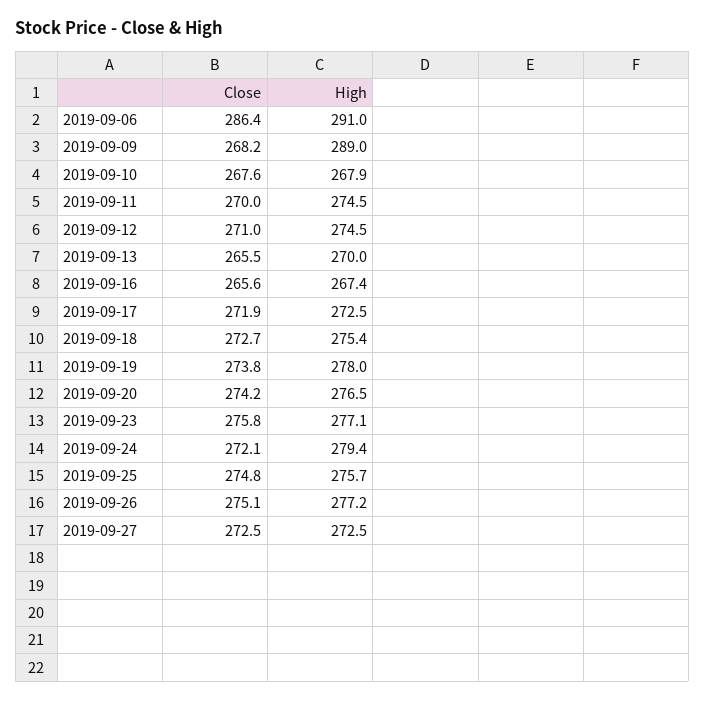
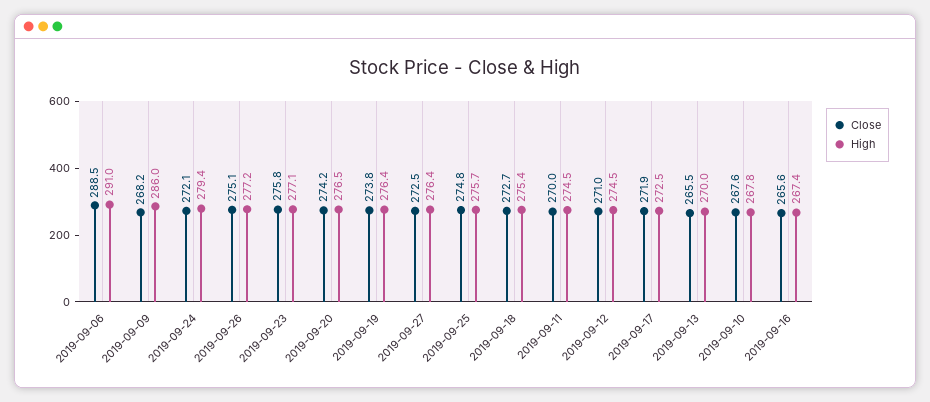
  {
    "Close": {
-     "2019-09-06": 286.4,
+     "2019-09-06": 288.5,
      "2019-09-09": 268.2,
      "2019-09-10": 267.6,
      "2019-09-11": 270,
      "2019-09-12": 271,
      "2019-09-13": 265.5,
      "2019-09-16": 265.6,
      "2019-09-17": 271.9,
      "2019-09-18": 272.7,
      "2019-09-19": 273.8,
      "2019-09-20": 274.2,
      "2019-09-23": 275.8,
      "2019-09-24": 272.1,
      "2019-09-25": 274.8,
      "2019-09-26": 275.1,
      "2019-09-27": 272.5
    },
    "High": {
      "2019-09-06": 291,
-     "2019-09-09": 289,
+     "2019-09-09": 286,
-     "2019-09-10": 267.9,
+     "2019-09-10": 267.8,
      "2019-09-11": 274.5,
      "2019-09-12": 274.5,
      "2019-09-13": 270,
      "2019-09-16": 267.4,
      "2019-09-17": 272.5,
      "2019-09-18": 275.4,
-     "2019-09-19": 278,
+     "2019-09-19": 276.4,
      "2019-09-20": 276.5,
      "2019-09-23": 277.1,
      "2019-09-24": 279.4,
      "2019-09-25": 275.7,
      "2019-09-26": 277.2,
-     "2019-09-27": 272.5
+     "2019-09-27": 276.4
    }
  }

